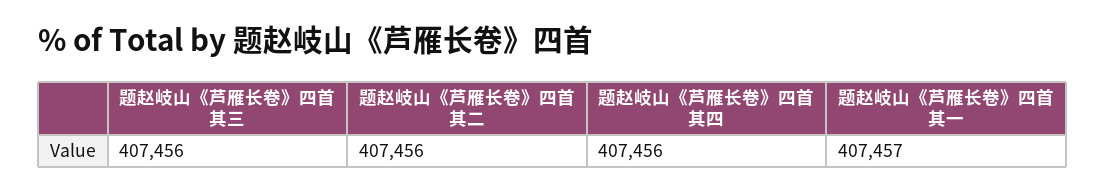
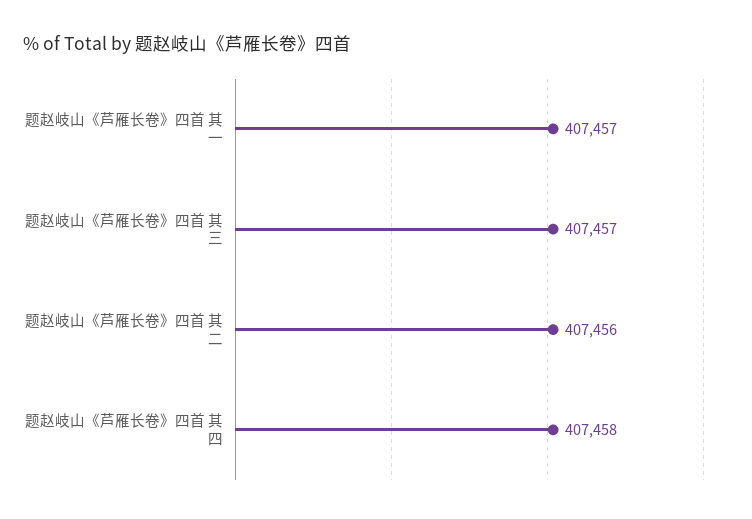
  {
-   "题赵岐山《芦雁长卷》四首 其三": 407456,
+   "题赵岐山《芦雁长卷》四首 其三": 407457,
    "题赵岐山《芦雁长卷》四首 其二": 407456,
-   "题赵岐山《芦雁长卷》四首 其四": 407456,
+   "题赵岐山《芦雁长卷》四首 其四": 407458,
    "题赵岐山《芦雁长卷》四首 其一": 407457
  }

